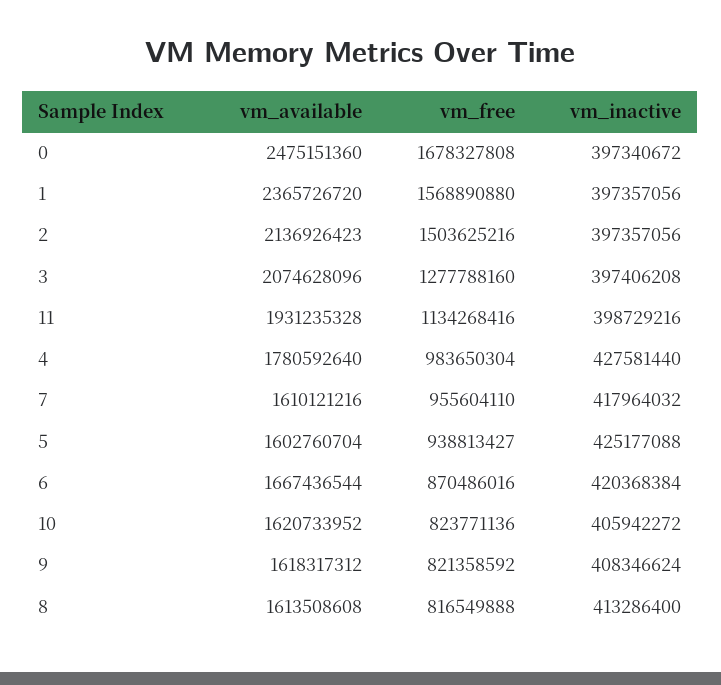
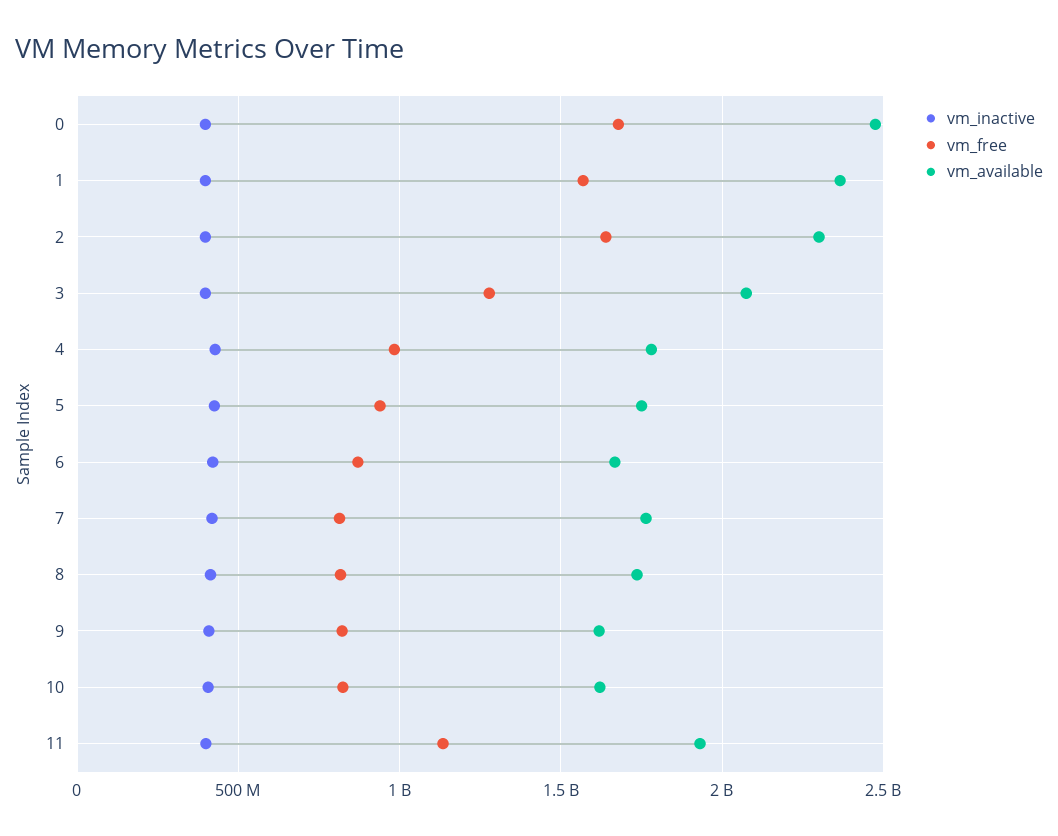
  {
    "vm_available": {
      "0": 2475151360,
      "1": 2365726720,
-     "2": 2136926423,
+     "2": 2300000000,
      "3": 2074628096,
      "11": 1931235328,
      "4": 1780592640,
-     "7": 1610121216,
+     "7": 1750000000,
-     "5": 1602760704,
+     "5": 1750000000,
      "6": 1667436544,
      "10": 1620733952,
      "9": 1618317312,
-     "8": 1613508608
+     "8": 1750000000
    },
    "vm_free": {
      "0": 1678327808,
      "1": 1568890880,
-     "2": 1503625216,
+     "2": 1650000000,
      "3": 1277788160,
      "11": 1134268416,
      "4": 983650304,
-     "7": 955604110,
+     "7": 800000000,
      "5": 938813427,
      "6": 870486016,
      "10": 823771136,
      "9": 821358592,
      "8": 816549888
    },
    "vm_inactive": {
      "0": 397340672,
      "1": 397357056,
      "2": 397357056,
      "3": 397406208,
      "11": 398729216,
      "4": 427581440,
      "7": 417964032,
      "5": 425177088,
      "6": 420368384,
      "10": 405942272,
      "9": 408346624,
      "8": 413286400
    }
  }

